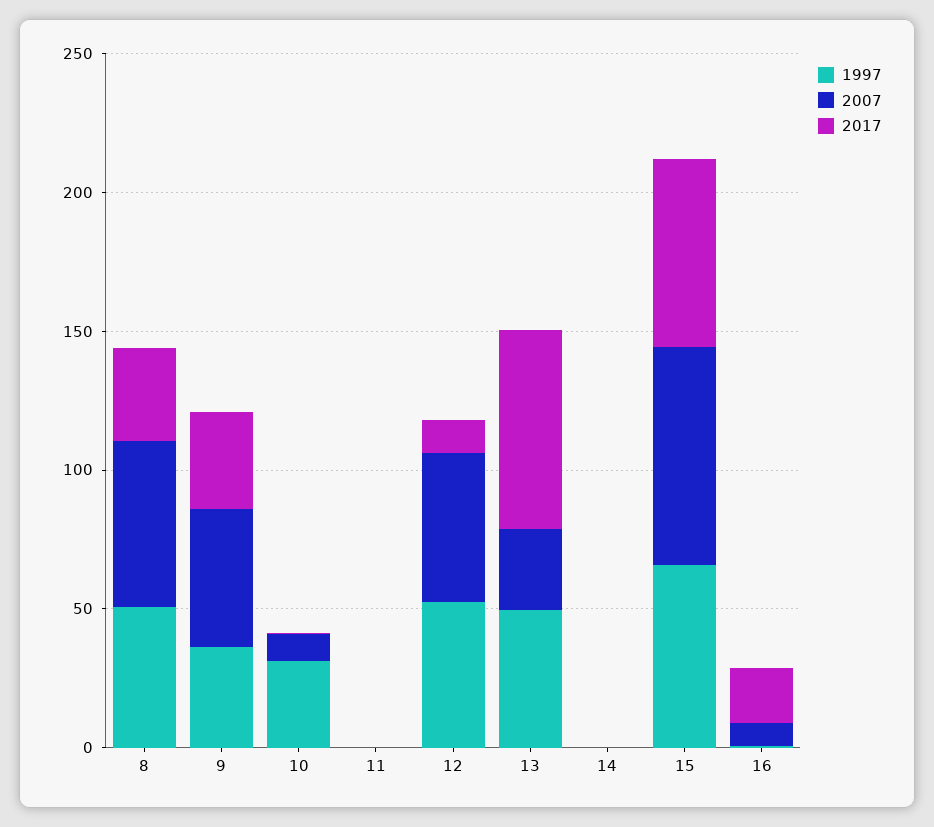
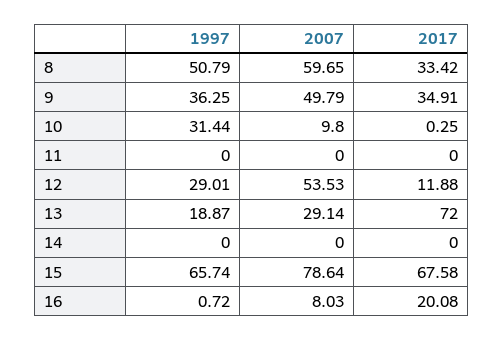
  {
    "1997": {
      "8": 50.79,
      "9": 36.25,
      "10": 31.44,
      "11": 0,
-     "12": 50,
+     "12": 29.01,
-     "13": 50,
+     "13": 18.87,
      "14": 0,
      "15": 65.74,
      "16": 0.72
    },
    "2007": {
      "8": 59.65,
      "9": 49.79,
      "10": 9.8,
      "11": 0,
      "12": 53.53,
      "13": 29.14,
      "14": 0,
      "15": 78.64,
      "16": 8.03
    },
    "2017": {
      "8": 33.42,
      "9": 34.91,
      "10": 0.25,
      "11": 0,
      "12": 11.88,
      "13": 72,
      "14": 0,
      "15": 67.58,
      "16": 20.08
    }
  }

